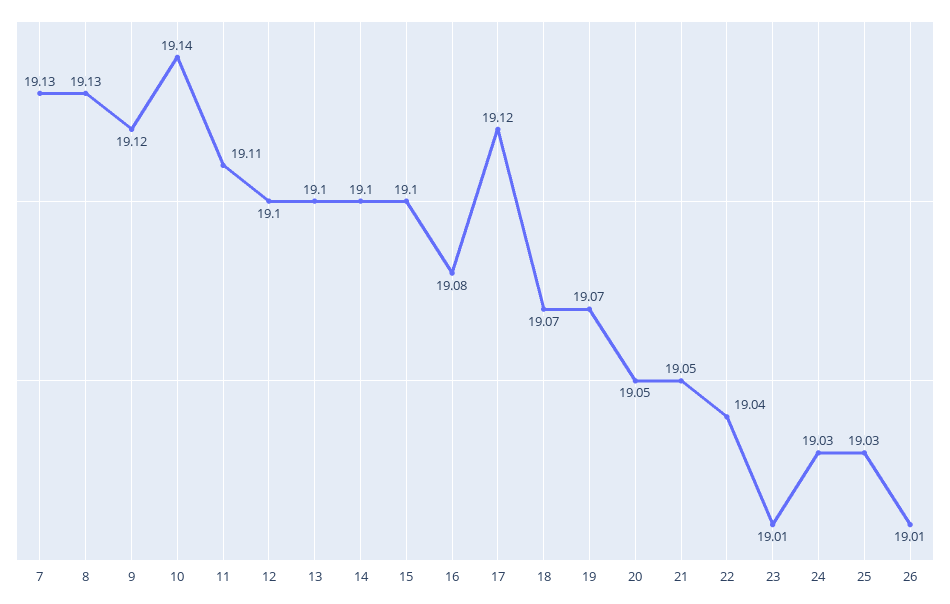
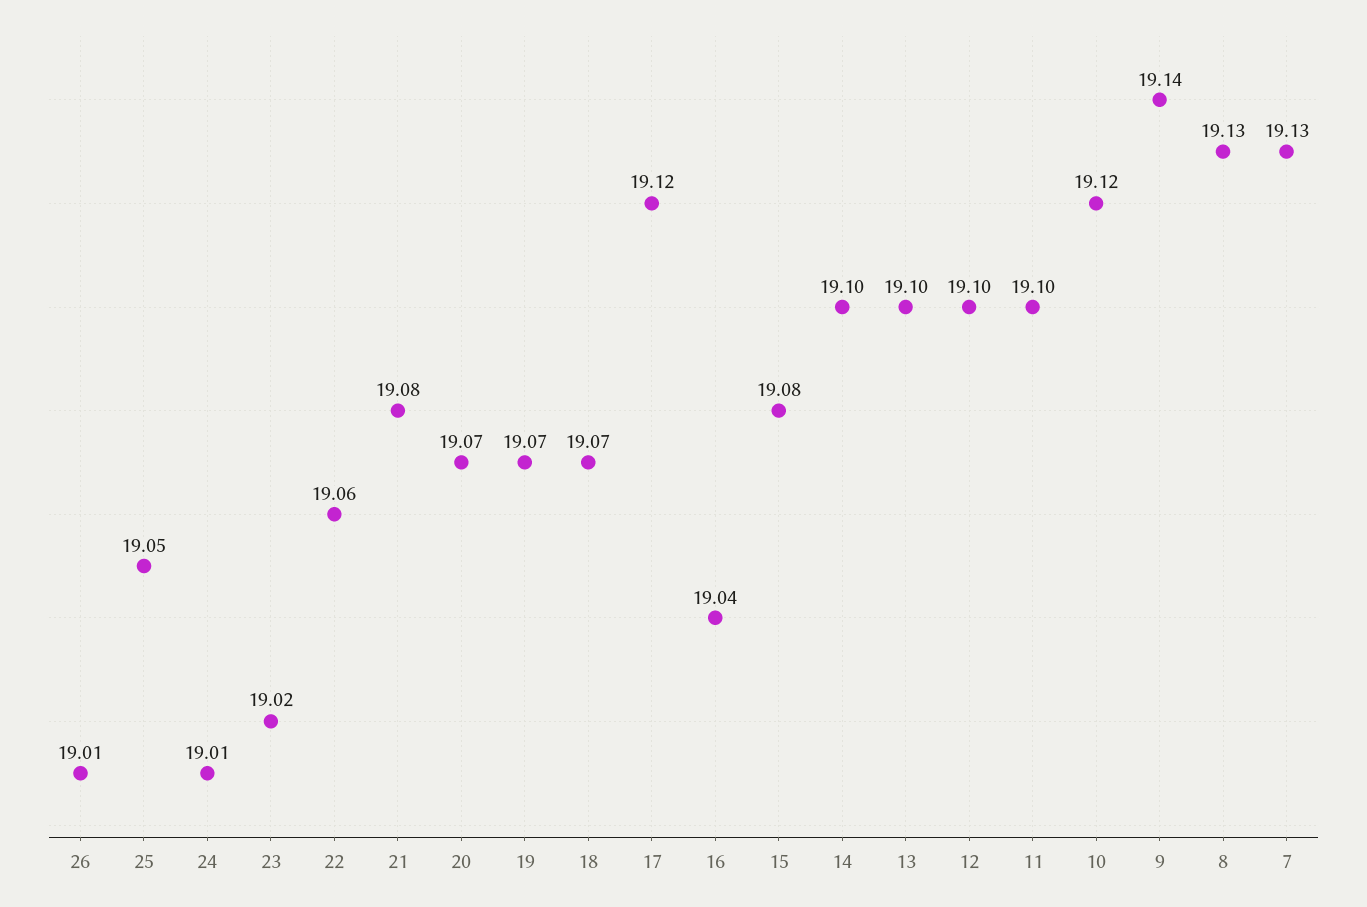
  {
    "7": 19.13,
    "8": 19.13,
-   "9": 19.12,
+   "9": 19.14,
-   "10": 19.14,
+   "10": 19.12,
-   "11": 19.11,
+   "11": 19.1,
    "12": 19.1,
    "13": 19.1,
    "14": 19.1,
-   "15": 19.1,
+   "15": 19.08,
-   "16": 19.08,
+   "16": 19.04,
    "17": 19.12,
    "18": 19.07,
    "19": 19.07,
-   "20": 19.05,
+   "20": 19.07,
-   "21": 19.05,
+   "21": 19.08,
-   "22": 19.04,
+   "22": 19.06,
-   "23": 19.01,
+   "23": 19.02,
-   "24": 19.03,
+   "24": 19.01,
-   "25": 19.03,
+   "25": 19.05,
    "26": 19.01
  }

